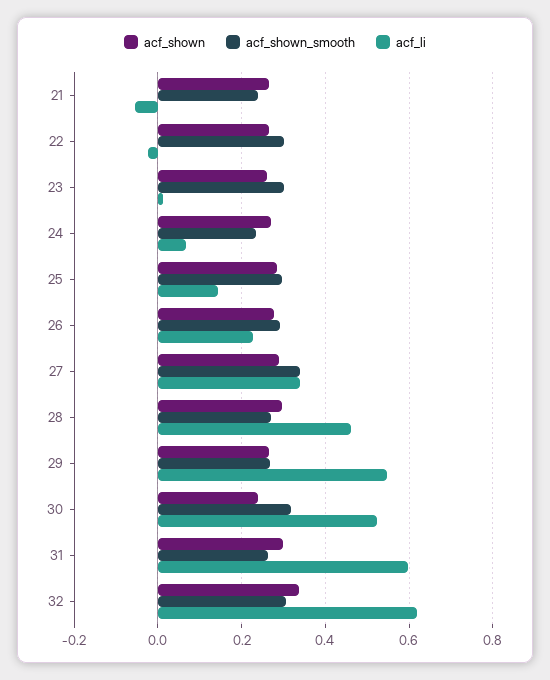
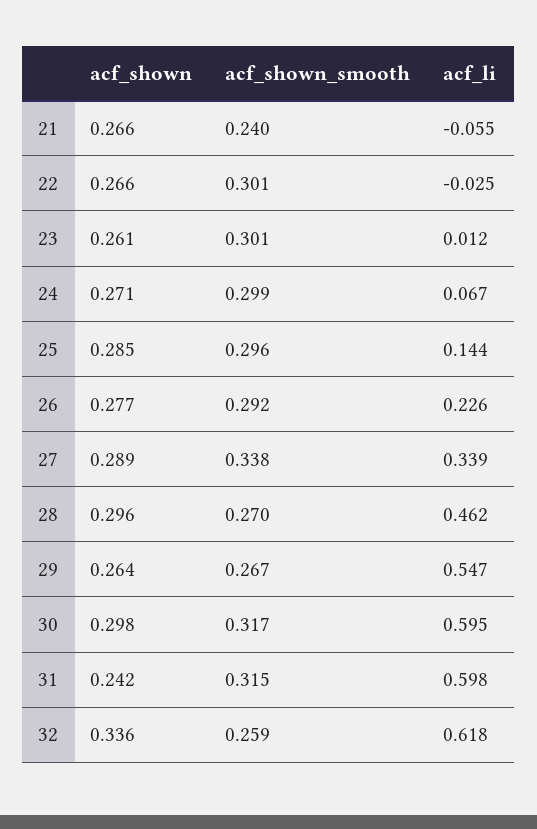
  {
    "acf_shown": {
      "21": 0.266,
      "22": 0.266,
      "23": 0.261,
      "24": 0.271,
      "25": 0.285,
      "26": 0.277,
      "27": 0.289,
      "28": 0.296,
      "29": 0.264,
-     "30": 0.24,
+     "30": 0.298,
-     "31": 0.3,
+     "31": 0.242,
      "32": 0.336
    },
    "acf_shown_smooth": {
      "21": 0.24,
      "22": 0.301,
      "23": 0.301,
-     "24": 0.24,
+     "24": 0.299,
      "25": 0.296,
      "26": 0.292,
      "27": 0.338,
      "28": 0.27,
      "29": 0.267,
      "30": 0.317,
-     "31": 0.26,
+     "31": 0.315,
-     "32": 0.3
+     "32": 0.259
    },
    "acf_li": {
      "21": -0.055,
      "22": -0.025,
      "23": 0.012,
      "24": 0.067,
      "25": 0.144,
      "26": 0.226,
      "27": 0.339,
      "28": 0.462,
      "29": 0.547,
-     "30": 0.52,
+     "30": 0.595,
      "31": 0.598,
      "32": 0.618
    }
  }

